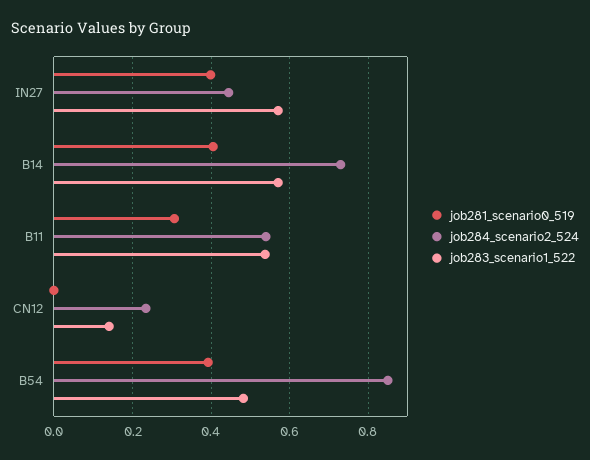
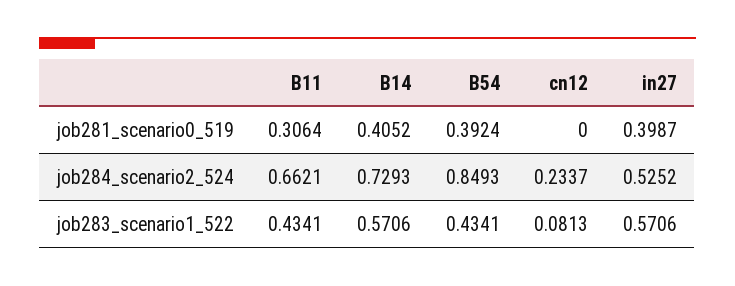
  {
    "job281_scenario0_519": {
      "IN27": 0.3987,
      "B14": 0.4052,
      "B11": 0.3064,
      "CN12": 0,
      "B54": 0.3924
    },
    "job284_scenario2_524": {
-     "IN27": 0.44,
+     "IN27": 0.5252,
      "B14": 0.7293,
-     "B11": 0.54,
+     "B11": 0.6621,
      "CN12": 0.2337,
      "B54": 0.8493
    },
    "job283_scenario1_522": {
      "IN27": 0.5706,
      "B14": 0.5706,
-     "B11": 0.54,
+     "B11": 0.4341,
-     "CN12": 0.14,
+     "CN12": 0.0813,
-     "B54": 0.48
+     "B54": 0.4341
    }
  }

